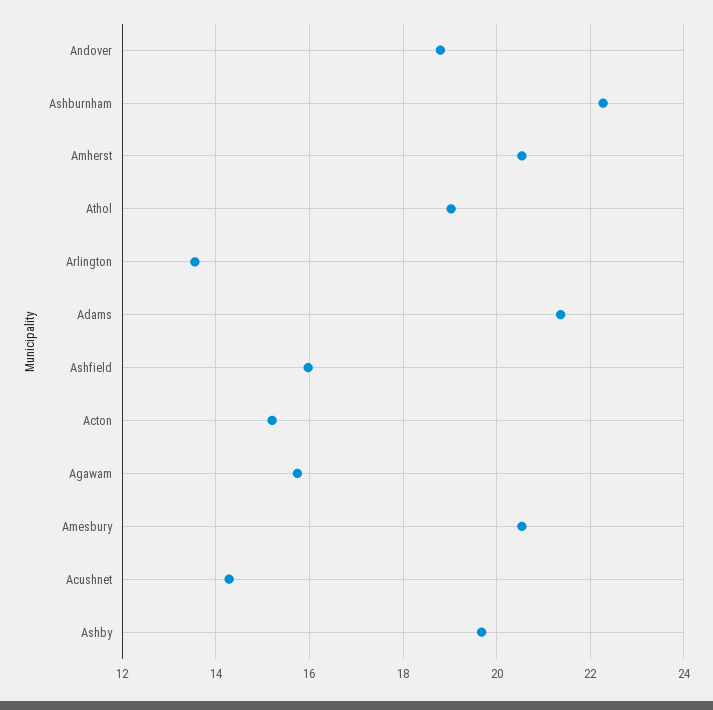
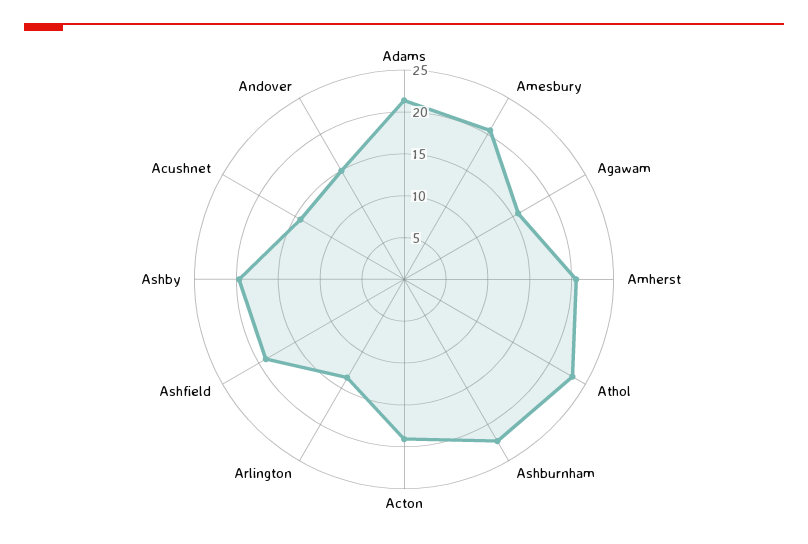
  {
-   "Andover": 18.8,
+   "Andover": 15,
    "Ashburnham": 22.2,
    "Amherst": 20.6,
-   "Athol": 19,
+   "Athol": 23,
    "Arlington": 13.6,
    "Adams": 21.4,
-   "Ashfield": 16,
+   "Ashfield": 19,
-   "Acton": 15.2,
+   "Acton": 19,
    "Agawam": 15.8,
    "Amesbury": 20.6,
    "Acushnet": 14.2,
    "Ashby": 19.6
  }

